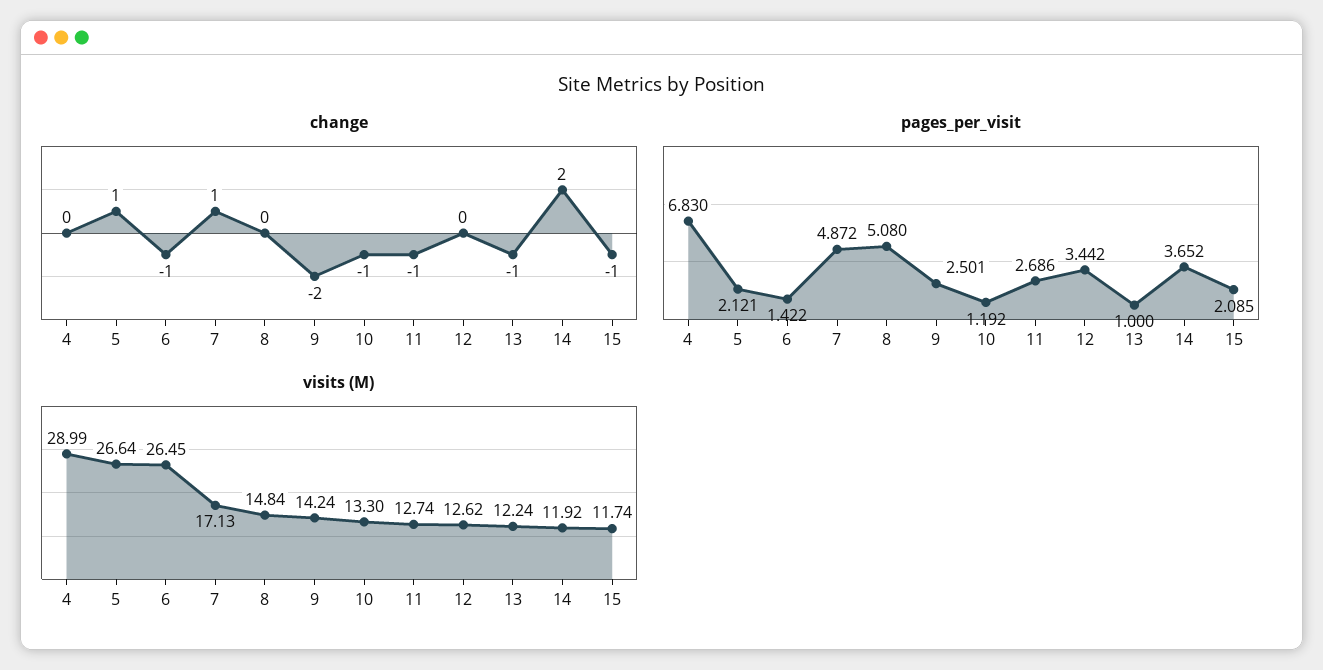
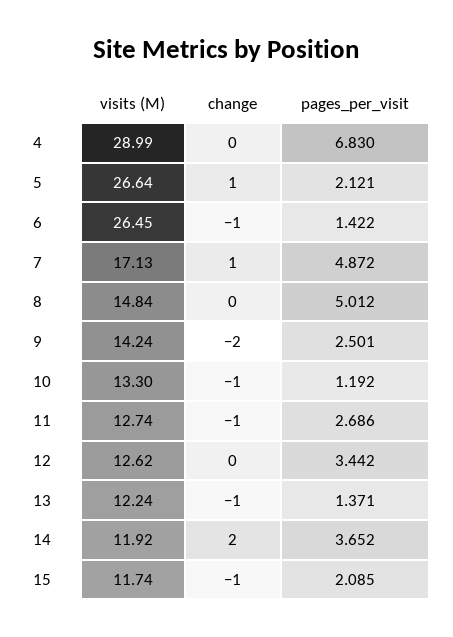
  {
    "change": {
      "4": 0,
      "5": 1,
      "6": -1,
      "7": 1,
      "8": 0,
      "9": -2,
      "10": -1,
      "11": -1,
      "12": 0,
      "13": -1,
      "14": 2,
      "15": -1
    },
    "pages_per_visit": {
      "4": 6.83,
      "5": 2.121,
      "6": 1.422,
      "7": 4.872,
-     "8": 5.08,
+     "8": 5.012,
      "9": 2.501,
      "10": 1.192,
      "11": 2.686,
      "12": 3.442,
-     "13": 1,
+     "13": 1.371,
      "14": 3.652,
      "15": 2.085
    },
    "visits (M)": {
      "4": 28.99,
      "5": 26.64,
      "6": 26.45,
      "7": 17.13,
      "8": 14.84,
      "9": 14.24,
      "10": 13.3,
      "11": 12.74,
      "12": 12.62,
      "13": 12.24,
      "14": 11.92,
      "15": 11.74
    }
  }

